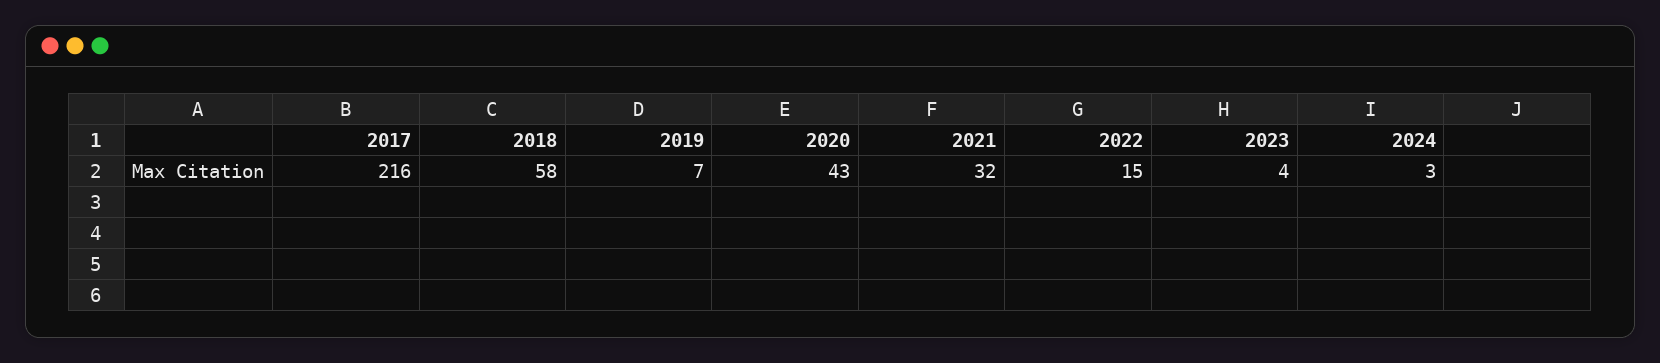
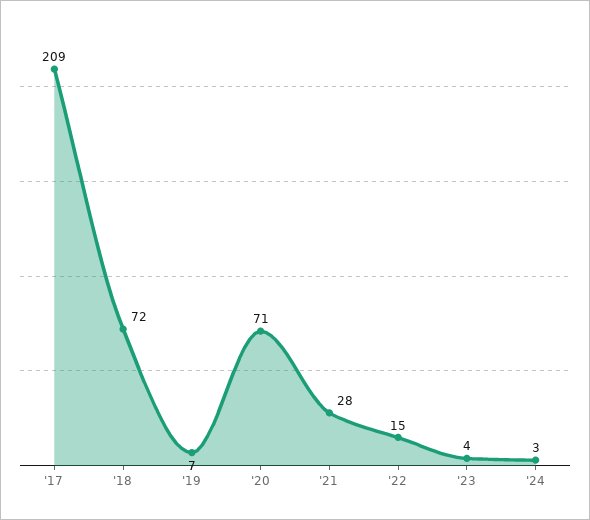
  {
-   "2017": 216,
+   "2017": 209,
-   "2018": 58,
+   "2018": 72,
    "2019": 7,
-   "2020": 43,
+   "2020": 71,
-   "2021": 32,
+   "2021": 28,
    "2022": 15,
    "2023": 4,
    "2024": 3
  }

